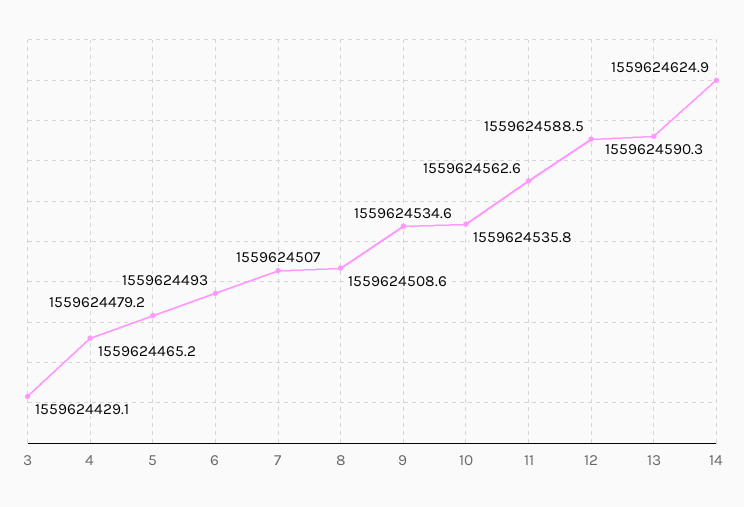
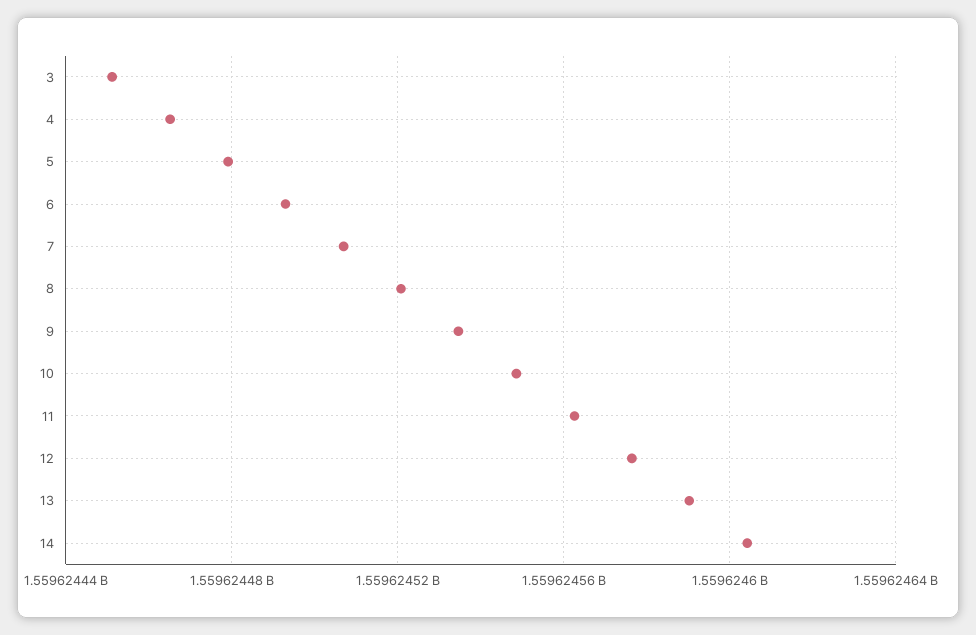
  {
-   "3": 1559624429.1,
+   "3": 1559624450,
    "4": 1559624465.2,
    "5": 1559624479.2,
    "6": 1559624493,
    "7": 1559624507,
-   "8": 1559624508.6,
+   "8": 1559624520,
    "9": 1559624534.6,
-   "10": 1559624535.8,
+   "10": 1559624550,
    "11": 1559624562.6,
-   "12": 1559624588.5,
+   "12": 1559624575,
    "13": 1559624590.3,
-   "14": 1559624624.9
+   "14": 1559624605
  }

